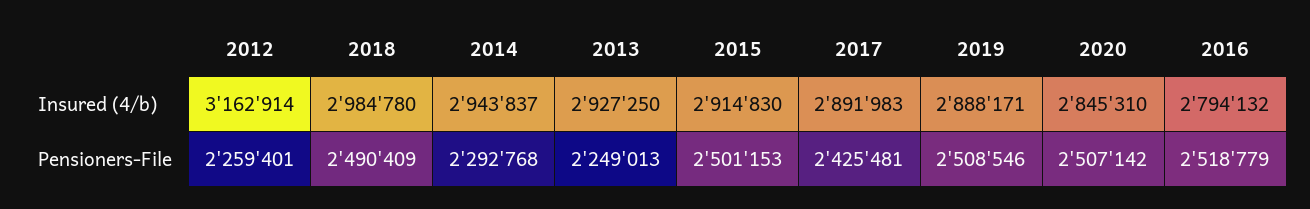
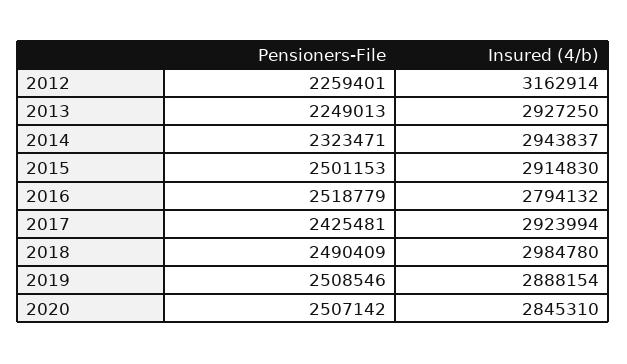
  {
    "2012": {
      "Insured (4/b)": 3162914,
      "Pensioners-File": 2259401
    },
    "2018": {
      "Insured (4/b)": 2984780,
      "Pensioners-File": 2490409
    },
    "2014": {
      "Insured (4/b)": 2943837,
-     "Pensioners-File": 2292768
+     "Pensioners-File": 2323471
    },
    "2013": {
      "Insured (4/b)": 2927250,
      "Pensioners-File": 2249013
    },
    "2015": {
      "Insured (4/b)": 2914830,
      "Pensioners-File": 2501153
    },
    "2017": {
-     "Insured (4/b)": 2891983,
+     "Insured (4/b)": 2923994,
      "Pensioners-File": 2425481
    },
    "2019": {
-     "Insured (4/b)": 2888171,
+     "Insured (4/b)": 2888154,
      "Pensioners-File": 2508546
    },
    "2020": {
      "Insured (4/b)": 2845310,
      "Pensioners-File": 2507142
    },
    "2016": {
      "Insured (4/b)": 2794132,
      "Pensioners-File": 2518779
    }
  }

